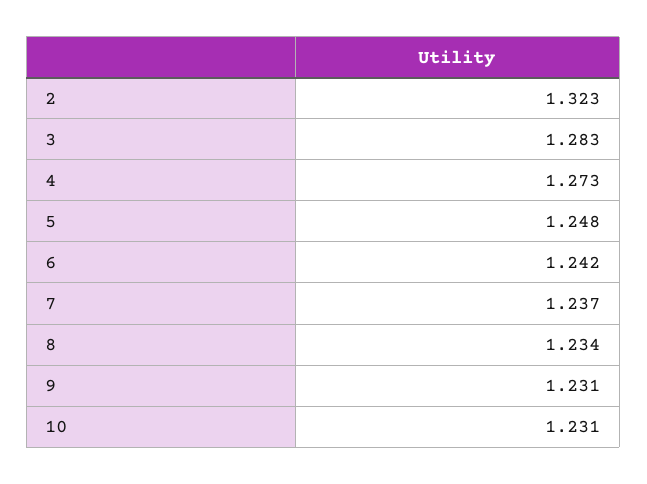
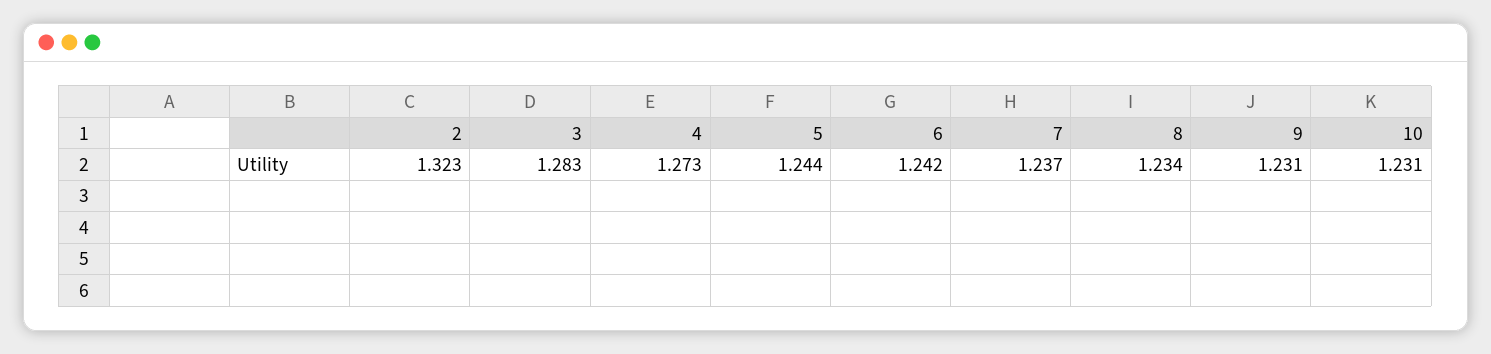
  {
    "2": 1.323,
    "3": 1.283,
    "4": 1.273,
-   "5": 1.248,
+   "5": 1.244,
    "6": 1.242,
    "7": 1.237,
    "8": 1.234,
    "9": 1.231,
    "10": 1.231
  }

